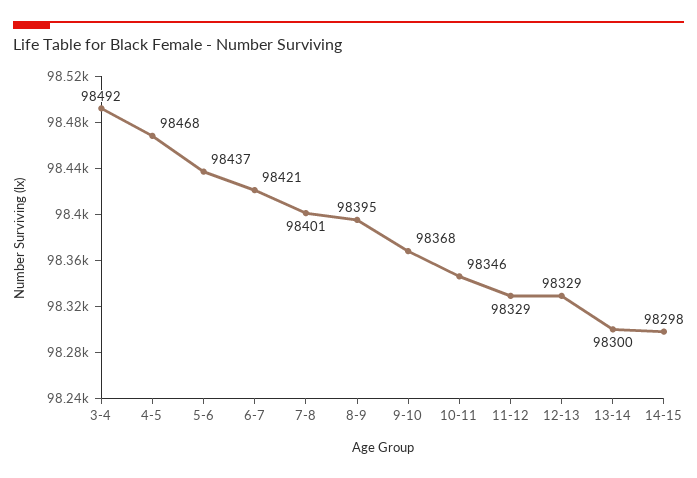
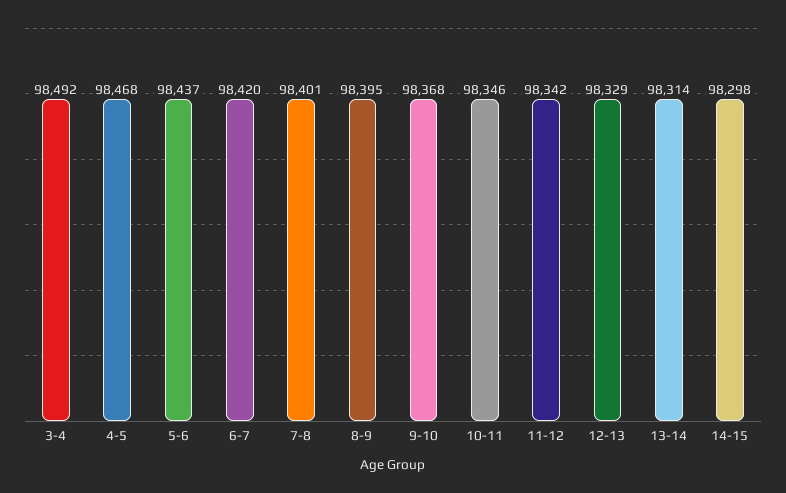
  {
    "3-4": 98492,
    "4-5": 98468,
    "5-6": 98437,
-   "6-7": 98421,
+   "6-7": 98420,
    "7-8": 98401,
    "8-9": 98395,
    "9-10": 98368,
    "10-11": 98346,
-   "11-12": 98329,
+   "11-12": 98342,
    "12-13": 98329,
-   "13-14": 98300,
+   "13-14": 98314,
    "14-15": 98298
  }

